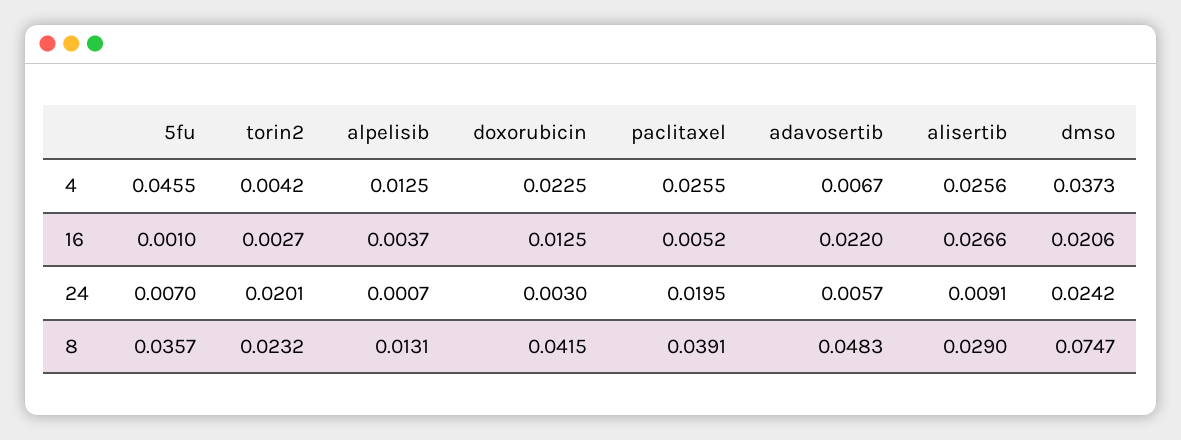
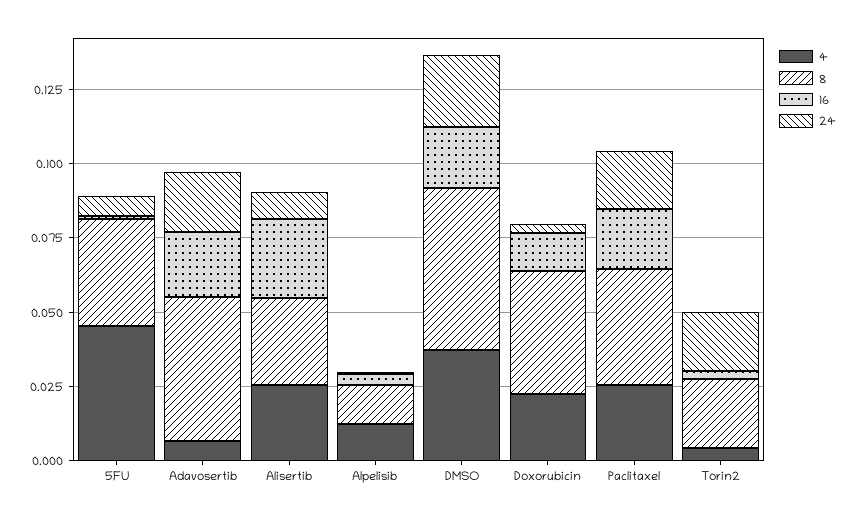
  {
    "4": {
      "5fu": 0.0455,
      "torin2": 0.0042,
      "alpelisib": 0.0125,
      "doxorubicin": 0.0225,
      "paclitaxel": 0.0255,
      "adavosertib": 0.0067,
      "alisertib": 0.0256,
      "dmso": 0.0373
    },
    "16": {
      "5fu": 0.001,
      "torin2": 0.0027,
      "alpelisib": 0.0037,
      "doxorubicin": 0.0125,
-     "paclitaxel": 0.0052,
+     "paclitaxel": 0.02,
      "adavosertib": 0.022,
      "alisertib": 0.0266,
      "dmso": 0.0206
    },
    "24": {
      "5fu": 0.007,
      "torin2": 0.0201,
      "alpelisib": 0.0007,
      "doxorubicin": 0.003,
      "paclitaxel": 0.0195,
-     "adavosertib": 0.0057,
+     "adavosertib": 0.02,
      "alisertib": 0.0091,
      "dmso": 0.0242
    },
    "8": {
      "5fu": 0.0357,
      "torin2": 0.0232,
      "alpelisib": 0.0131,
      "doxorubicin": 0.0415,
      "paclitaxel": 0.0391,
      "adavosertib": 0.0483,
      "alisertib": 0.029,
-     "dmso": 0.0747
+     "dmso": 0.055
    }
  }

